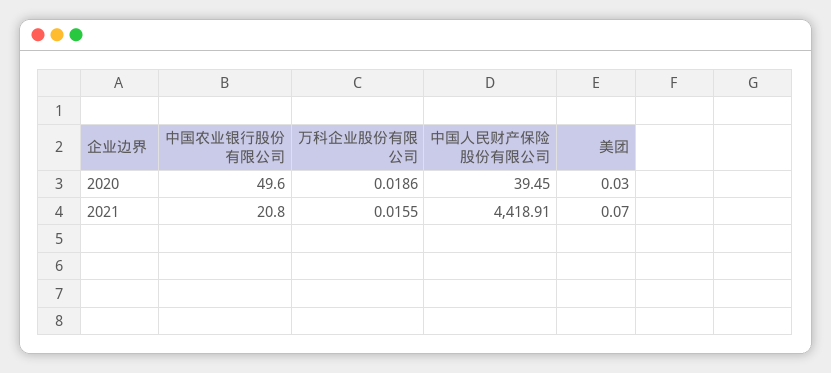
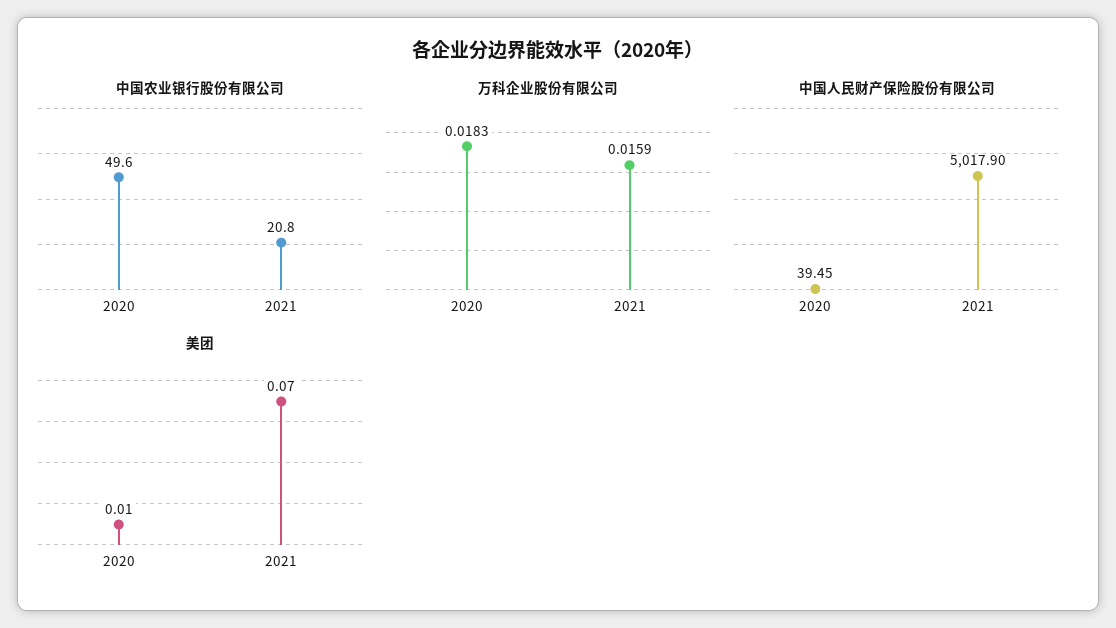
  {
    "中国农业银行股份有限公司": {
      "2020": 49.6,
      "2021": 20.8
    },
    "万科企业股份有限公司": {
-     "2020": 0.0186,
+     "2020": 0.0183,
-     "2021": 0.0155
+     "2021": 0.0159
    },
    "中国人民财产保险股份有限公司": {
      "2020": 39.45,
-     "2021": 4418.91
+     "2021": 5017.9
    },
    "美团": {
-     "2020": 0.03,
+     "2020": 0.01,
      "2021": 0.07
    }
  }

